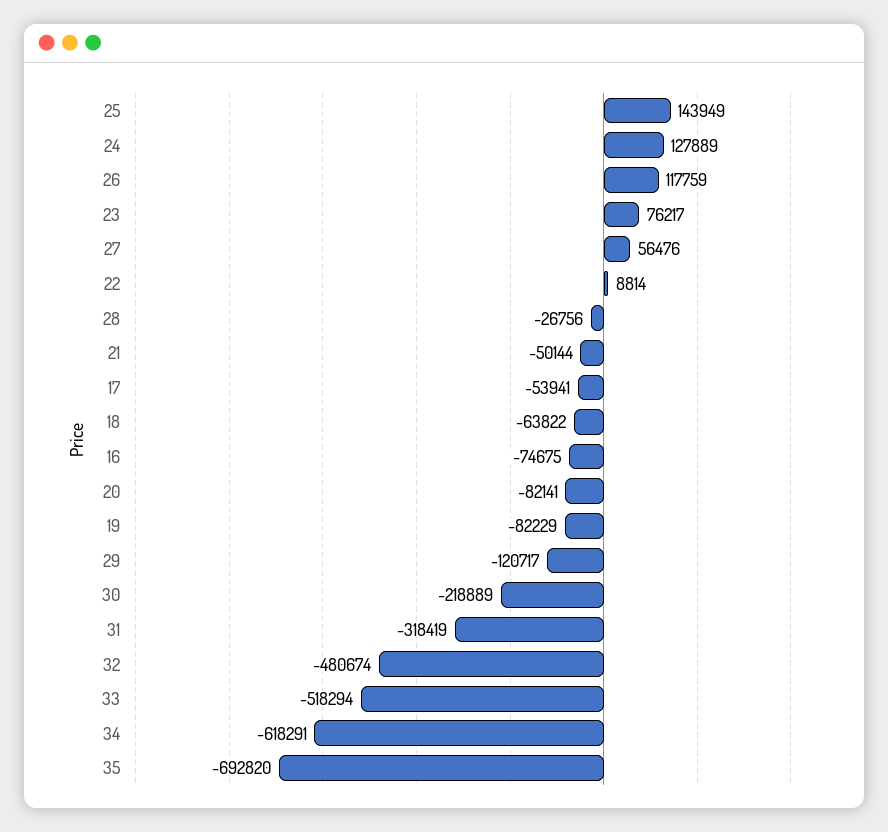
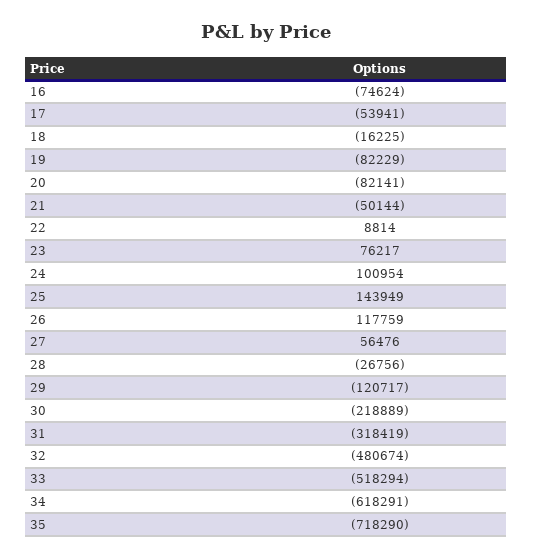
  {
    "25": 143949,
-   "24": 127889,
+   "24": 100954,
    "26": 117759,
    "23": 76217,
    "27": 56476,
    "22": 8814,
    "28": -26756,
    "21": -50144,
    "17": -53941,
-   "18": -63822,
+   "18": -16225,
-   "16": -74675,
+   "16": -74624,
    "20": -82141,
    "19": -82229,
    "29": -120717,
    "30": -218889,
    "31": -318419,
    "32": -480674,
    "33": -518294,
    "34": -618291,
-   "35": -692820
+   "35": -718290
  }

